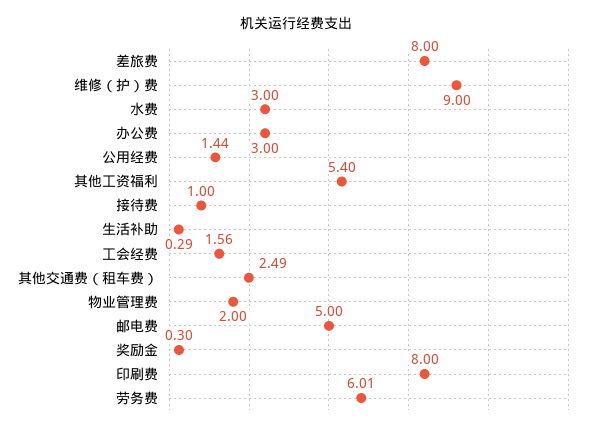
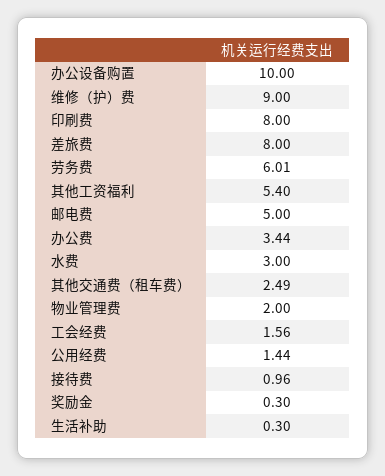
  {
    "差旅费": 8,
    "维修（护）费": 9,
    "水费": 3,
-   "办公费": 3,
+   "办公费": 3.44,
    "公用经费": 1.44,
    "其他工资福利": 5.4,
-   "接待费": 1,
+   "接待费": 0.96,
-   "生活补助": 0.29,
+   "生活补助": 0.3,
    "工会经费": 1.56,
    "其他交通费（租车费）": 2.49,
    "物业管理费": 2,
    "邮电费": 5,
    "奖励金": 0.3,
    "印刷费": 8,
-   "劳务费": 6.01
+   "劳务费": 6.01,
+   "办公设备购置": 10
  }

